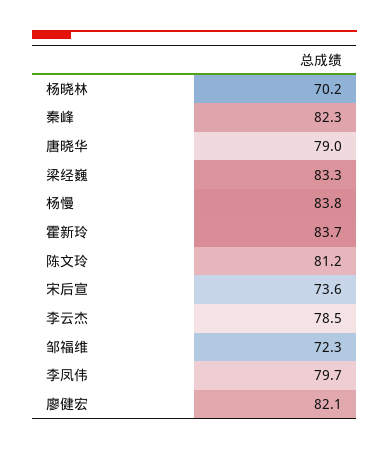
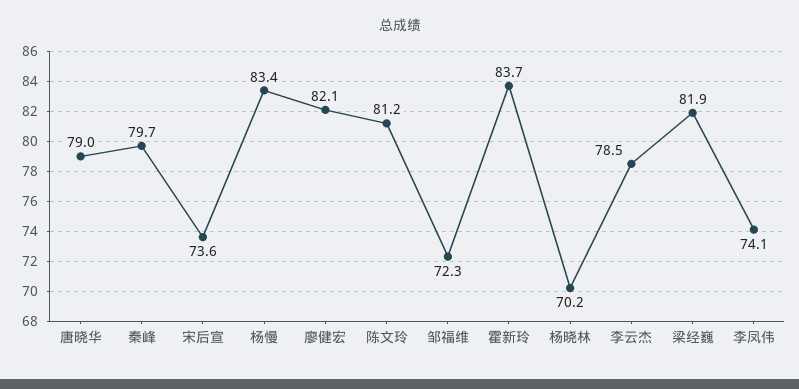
  {
    "杨晓林": 70.2,
-   "秦峰": 82.3,
+   "秦峰": 79.7,
    "唐晓华": 79,
-   "梁经巍": 83.3,
+   "梁经巍": 81.9,
-   "杨慢": 83.8,
+   "杨慢": 83.4,
    "霍新玲": 83.7,
    "陈文玲": 81.2,
    "宋后宣": 73.6,
    "李云杰": 78.5,
    "邹福维": 72.3,
-   "李凤伟": 79.7,
+   "李凤伟": 74.1,
    "廖健宏": 82.1
  }

